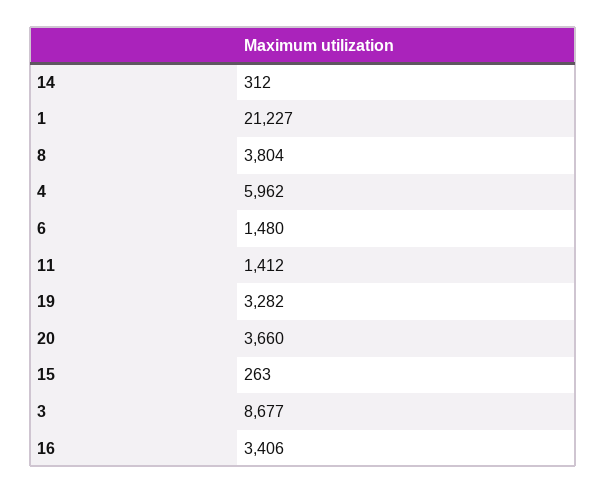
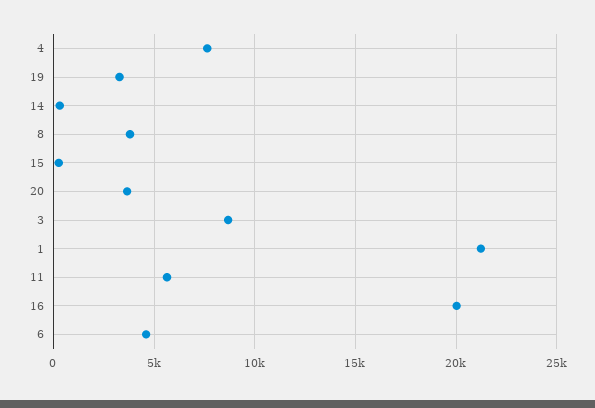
  {
    "14": 312,
    "1": 21227,
    "8": 3804,
-   "4": 5962,
+   "4": 7500,
-   "6": 1480,
+   "6": 4500,
-   "11": 1412,
+   "11": 5500,
    "19": 3282,
    "20": 3660,
    "15": 263,
    "3": 8677,
-   "16": 3406
+   "16": 20000
  }

